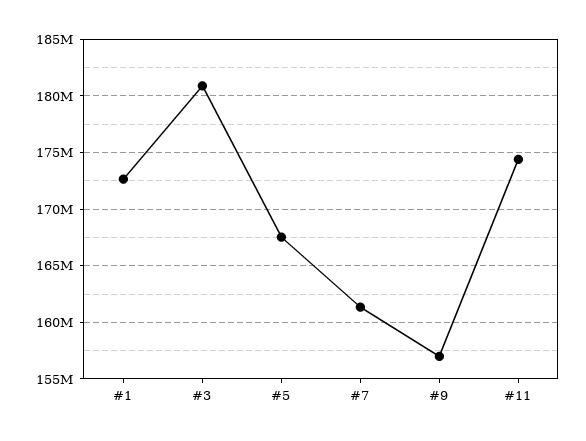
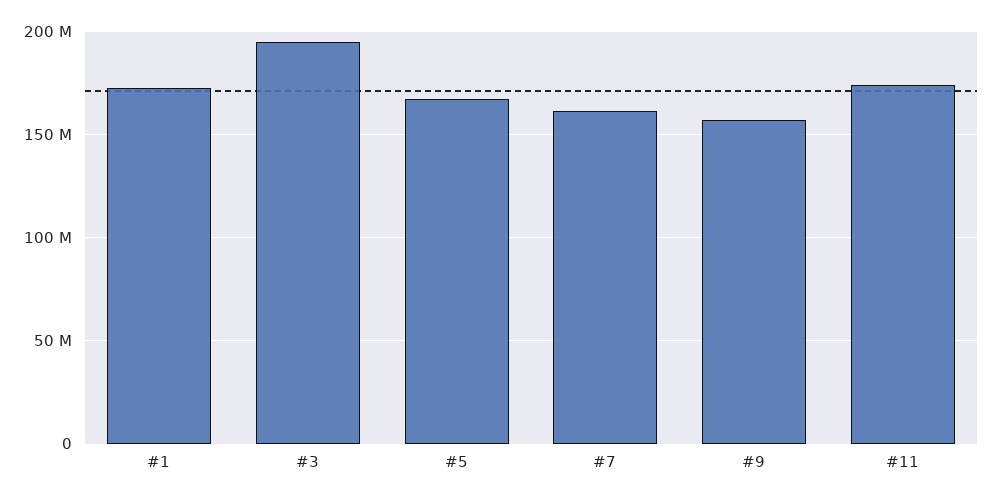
  {
    "#1": 173000000,
-   "#3": 181000000,
+   "#3": 195000000,
    "#5": 168000000,
    "#7": 161000000,
    "#9": 157000000,
    "#11": 174000000
  }

